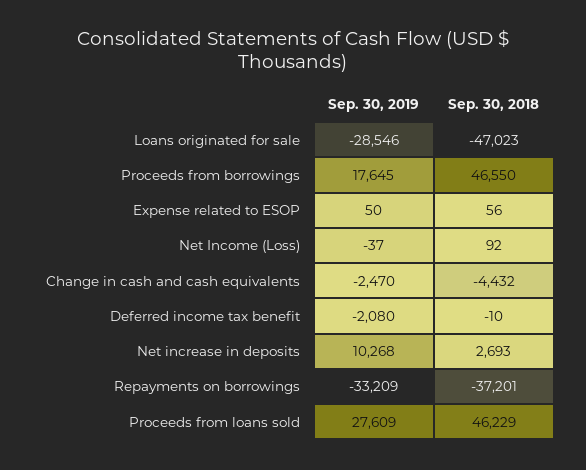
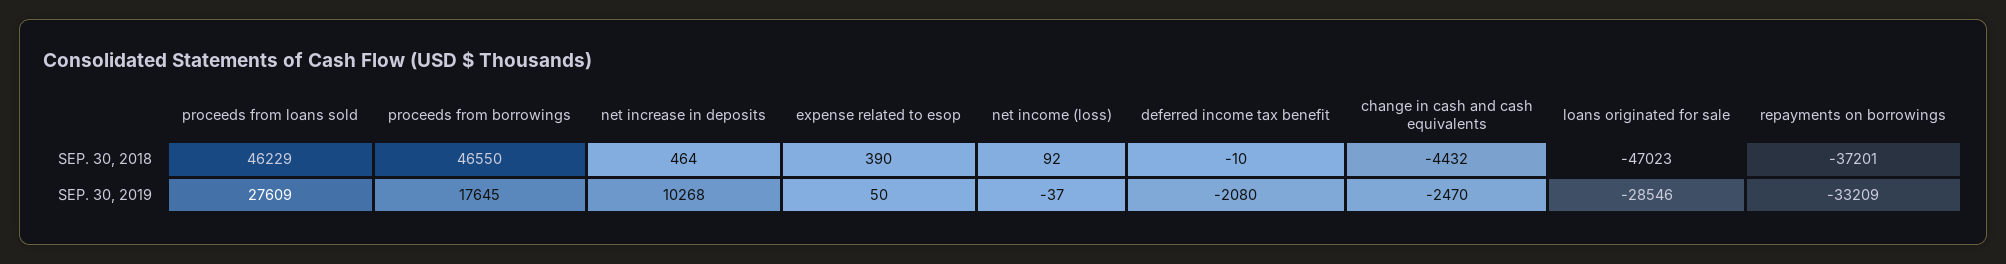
  {
    "Sep. 30, 2019": {
      "Loans originated for sale": -28546,
      "Proceeds from borrowings": 17645,
      "Expense related to ESOP": 50,
      "Net Income (Loss)": -37,
      "Change in cash and cash equivalents": -2470,
      "Deferred income tax benefit": -2080,
      "Net increase in deposits": 10268,
      "Repayments on borrowings": -33209,
      "Proceeds from loans sold": 27609
    },
    "Sep. 30, 2018": {
      "Loans originated for sale": -47023,
      "Proceeds from borrowings": 46550,
-     "Expense related to ESOP": 56,
+     "Expense related to ESOP": 390,
      "Net Income (Loss)": 92,
      "Change in cash and cash equivalents": -4432,
      "Deferred income tax benefit": -10,
-     "Net increase in deposits": 2693,
+     "Net increase in deposits": 464,
      "Repayments on borrowings": -37201,
      "Proceeds from loans sold": 46229
    }
  }

